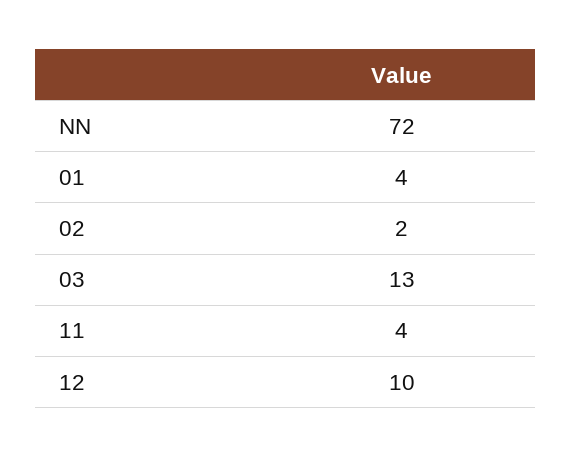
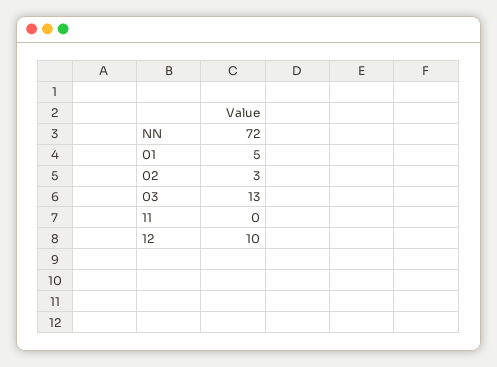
  {
    "NN": 72,
-   "01": 4,
+   "01": 5,
-   "02": 2,
+   "02": 3,
    "03": 13,
-   "11": 4,
+   "11": 0,
    "12": 10
  }

